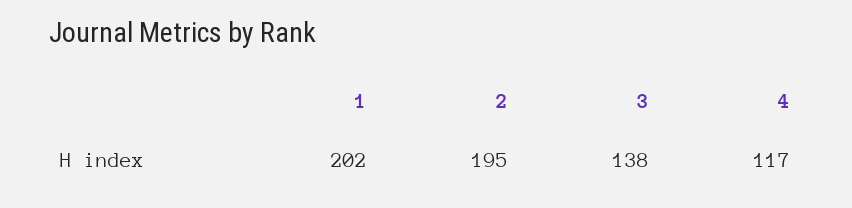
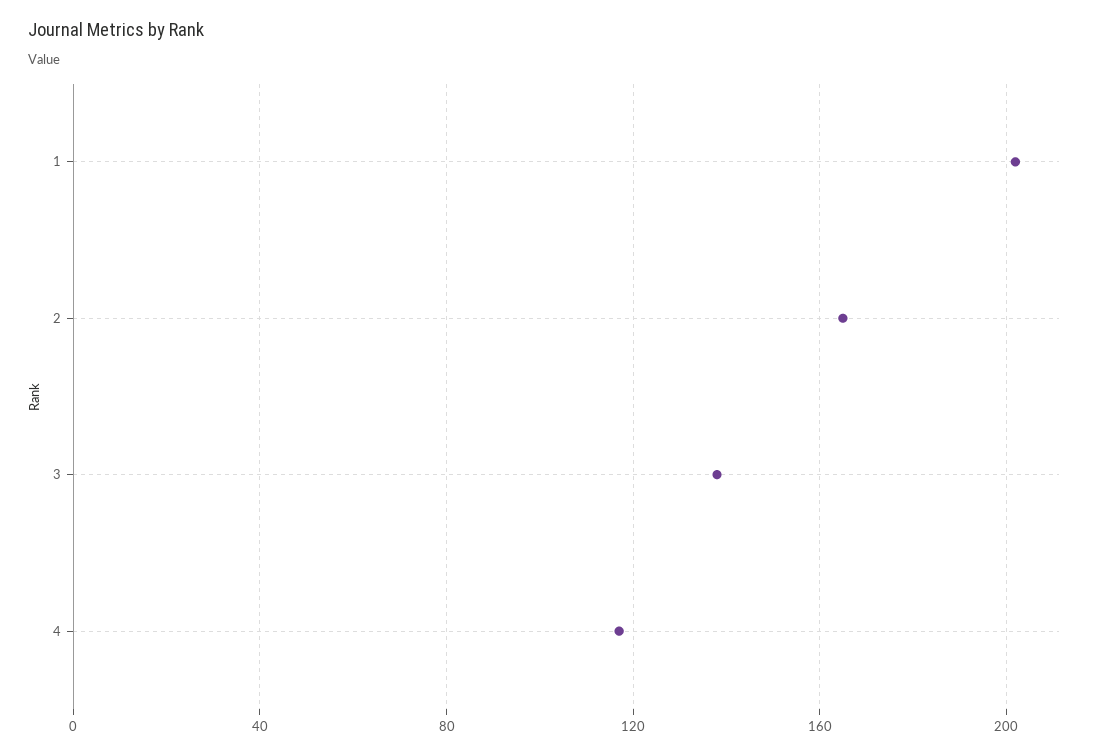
  {
    "1": 202,
-   "2": 195,
+   "2": 165,
    "3": 138,
    "4": 117
  }

